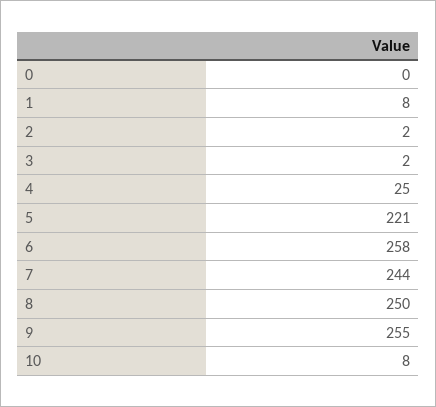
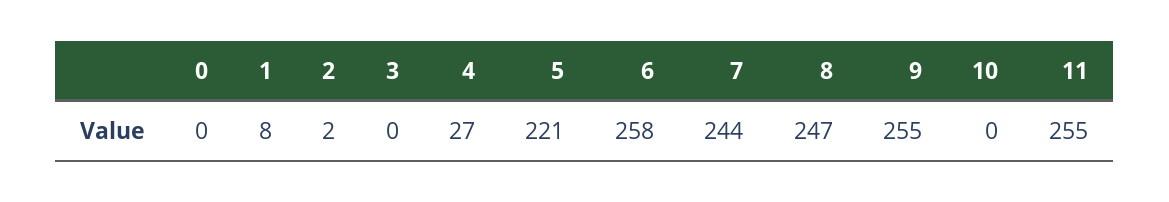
  {
    "0": 0,
    "1": 8,
    "2": 2,
-   "3": 2,
+   "3": 0,
-   "4": 25,
+   "4": 27,
    "5": 221,
    "6": 258,
    "7": 244,
-   "8": 250,
+   "8": 247,
    "9": 255,
-   "10": 8
+   "10": 0,
+   "11": 255
  }

